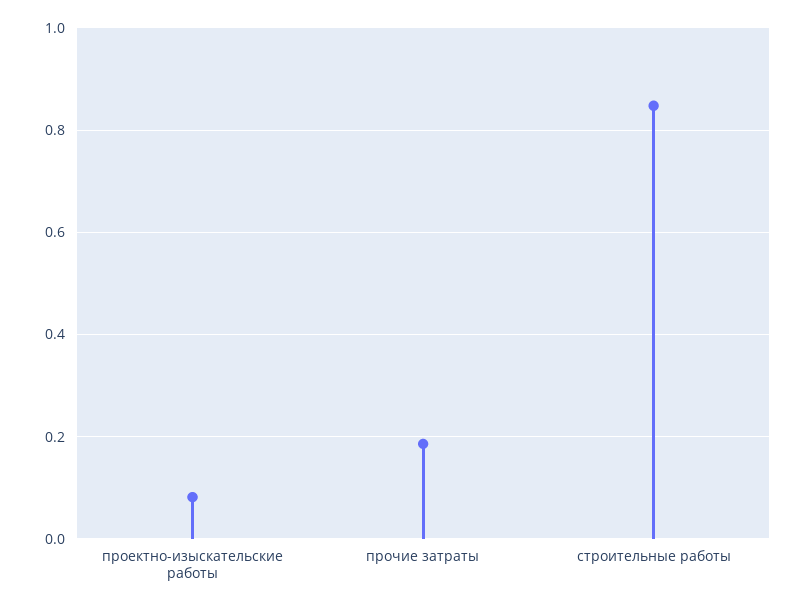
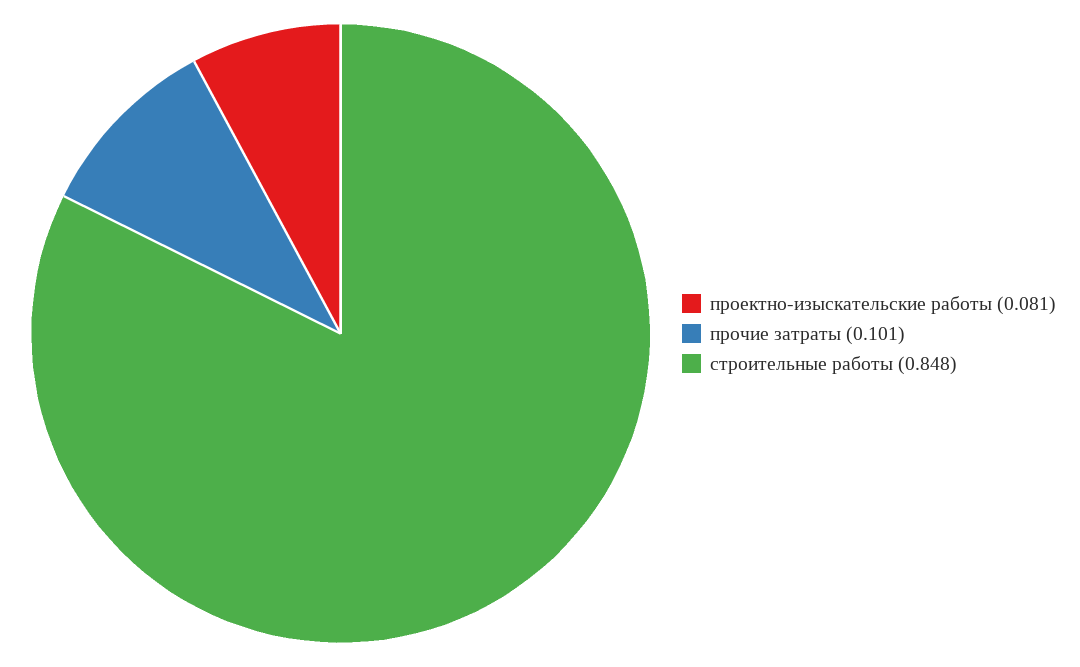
  {
    "проектно-изыскательские работы": 0.081,
-   "прочие затраты": 0.18,
+   "прочие затраты": 0.101,
    "строительные работы": 0.848
  }

